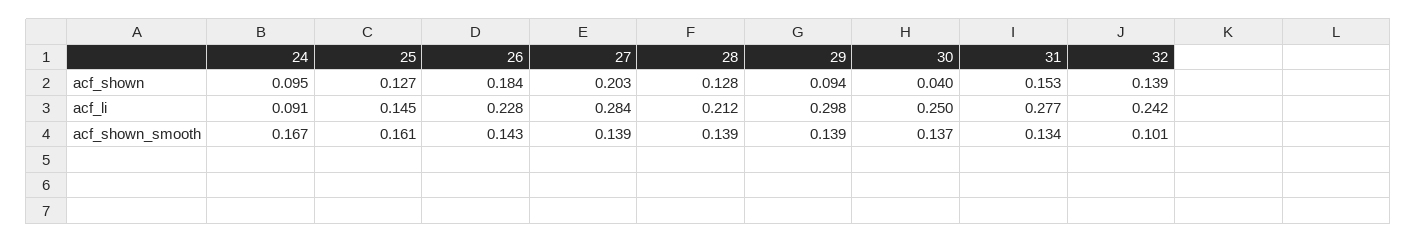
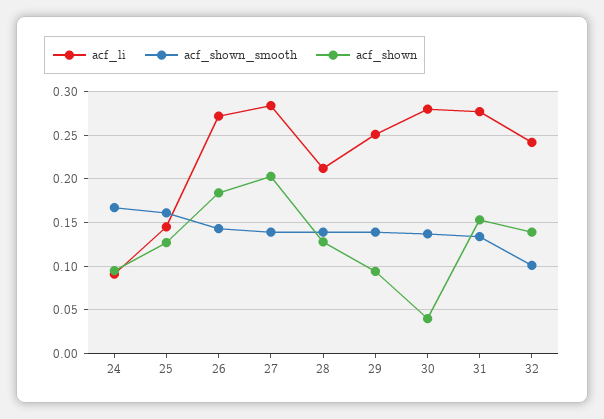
  {
    "acf_shown": {
      "24": 0.095,
      "25": 0.127,
      "26": 0.184,
      "27": 0.203,
      "28": 0.128,
      "29": 0.094,
      "30": 0.04,
      "31": 0.153,
      "32": 0.139
    },
    "acf_li": {
      "24": 0.091,
      "25": 0.145,
-     "26": 0.228,
+     "26": 0.27,
      "27": 0.284,
      "28": 0.212,
-     "29": 0.298,
+     "29": 0.25,
-     "30": 0.25,
+     "30": 0.28,
      "31": 0.277,
      "32": 0.242
    },
    "acf_shown_smooth": {
      "24": 0.167,
      "25": 0.161,
      "26": 0.143,
      "27": 0.139,
      "28": 0.139,
      "29": 0.139,
      "30": 0.137,
      "31": 0.134,
      "32": 0.101
    }
  }

